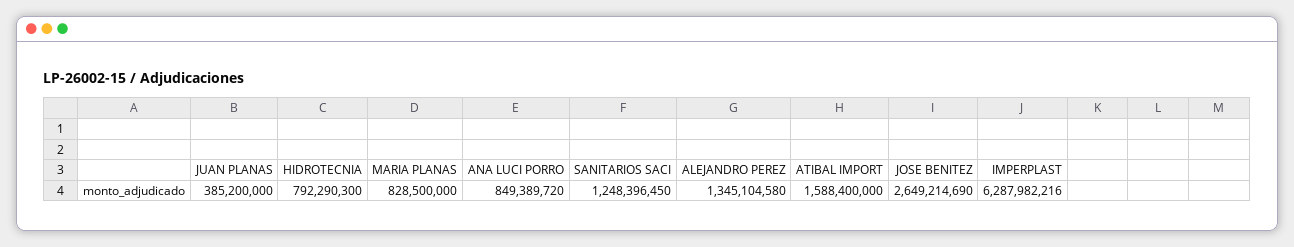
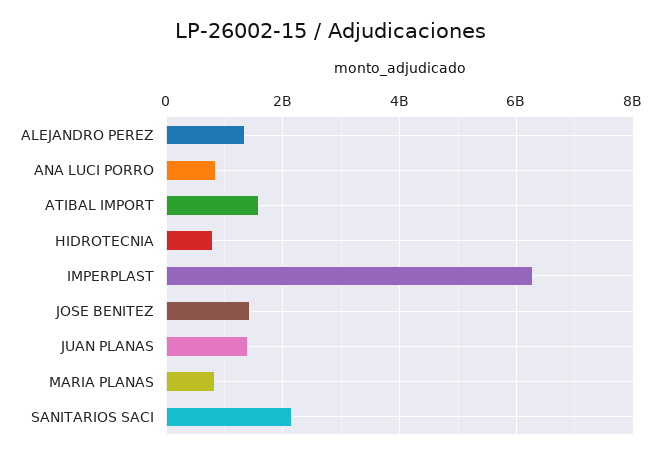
  {
-   "JUAN PLANAS": 385200000,
+   "JUAN PLANAS": 1400000000,
    "HIDROTECNIA": 792290300,
    "MARIA PLANAS": 828500000,
    "ANA LUCI PORRO": 849389720,
-   "SANITARIOS SACI": 1248396450,
+   "SANITARIOS SACI": 2200000000,
    "ALEJANDRO PEREZ": 1345104580,
    "ATIBAL IMPORT": 1588400000,
-   "JOSE BENITEZ": 2649214690,
+   "JOSE BENITEZ": 1400000000,
    "IMPERPLAST": 6287982216
  }

